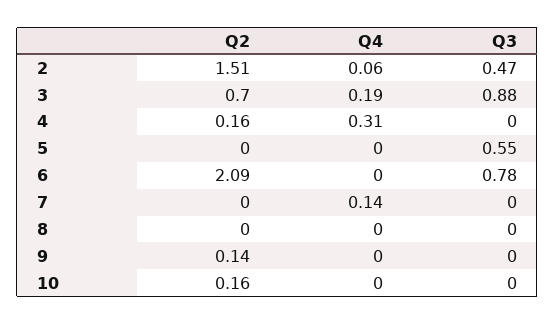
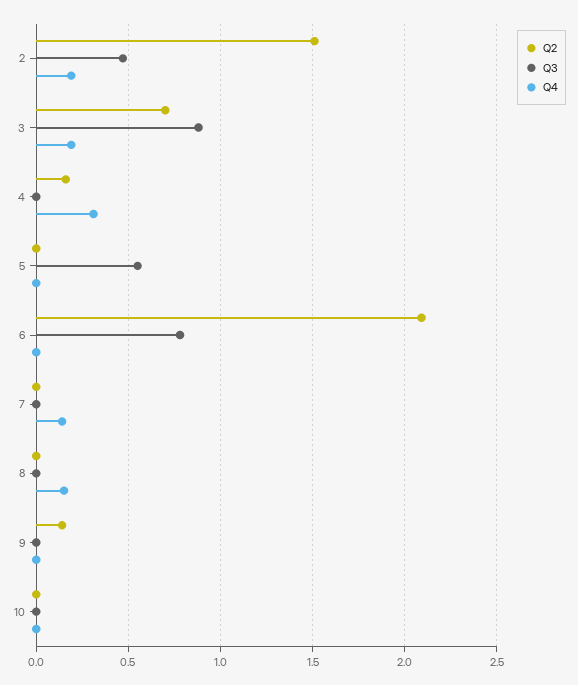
  {
    "Q2": {
      "2": 1.51,
      "3": 0.7,
      "4": 0.16,
      "5": 0,
      "6": 2.09,
      "7": 0,
      "8": 0,
      "9": 0.14,
-     "10": 0.16
+     "10": 0
    },
    "Q4": {
-     "2": 0.06,
+     "2": 0.2,
      "3": 0.19,
      "4": 0.31,
      "5": 0,
      "6": 0,
      "7": 0.14,
-     "8": 0,
+     "8": 0.15,
      "9": 0,
      "10": 0
    },
    "Q3": {
      "2": 0.47,
      "3": 0.88,
      "4": 0,
      "5": 0.55,
      "6": 0.78,
      "7": 0,
      "8": 0,
      "9": 0,
      "10": 0
    }
  }

